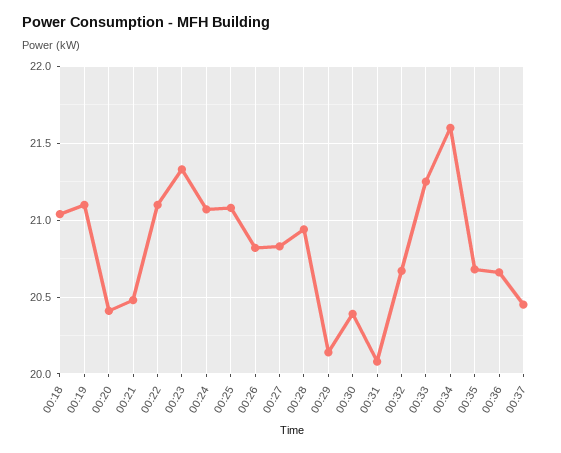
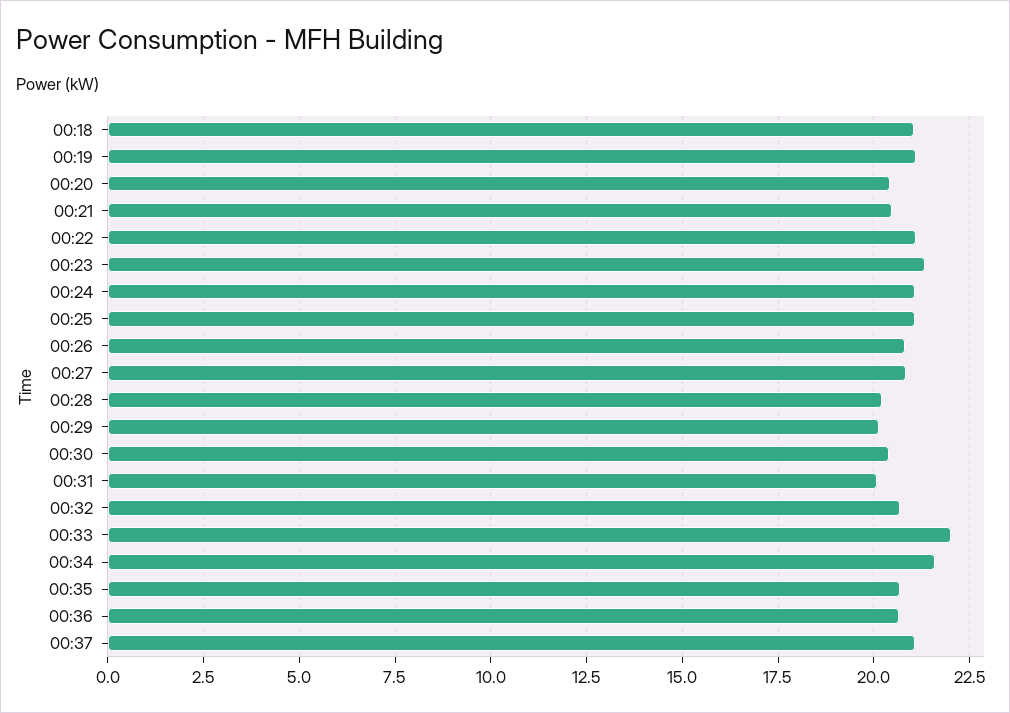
  {
    "00:18": 21.05,
    "00:19": 21.1,
    "00:20": 20.4,
    "00:21": 20.5,
    "00:22": 21.1,
    "00:23": 21.35,
    "00:24": 21.05,
    "00:25": 21.1,
    "00:26": 20.8,
    "00:27": 20.85,
-   "00:28": 20.95,
+   "00:28": 20.25,
    "00:29": 20.15,
    "00:30": 20.4,
    "00:31": 20.1,
    "00:32": 20.65,
-   "00:33": 21.25,
+   "00:33": 22,
    "00:34": 21.6,
    "00:35": 20.7,
    "00:36": 20.65,
-   "00:37": 20.45
+   "00:37": 21
  }

